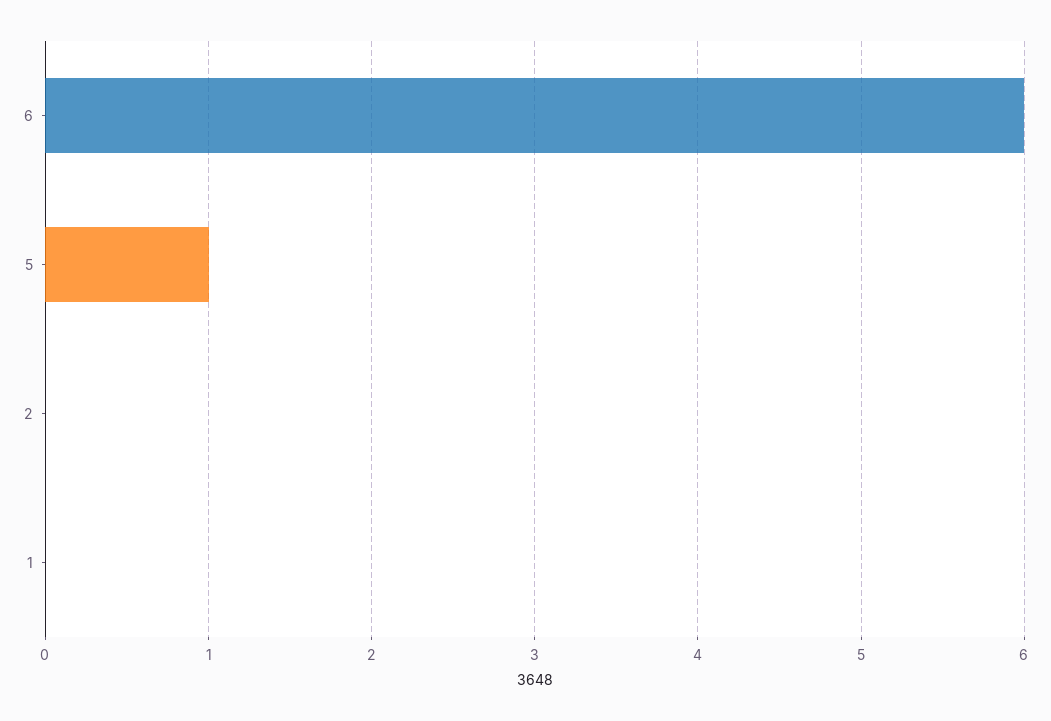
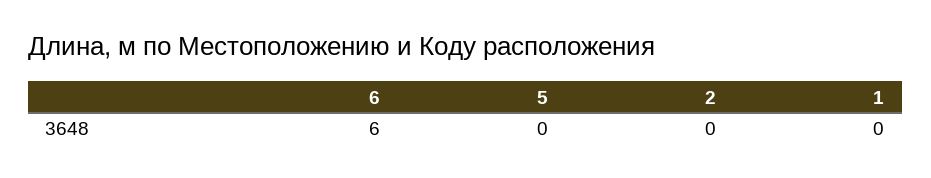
  {
    "6": 6,
-   "5": 1,
+   "5": 0,
    "2": 0,
    "1": 0
  }

